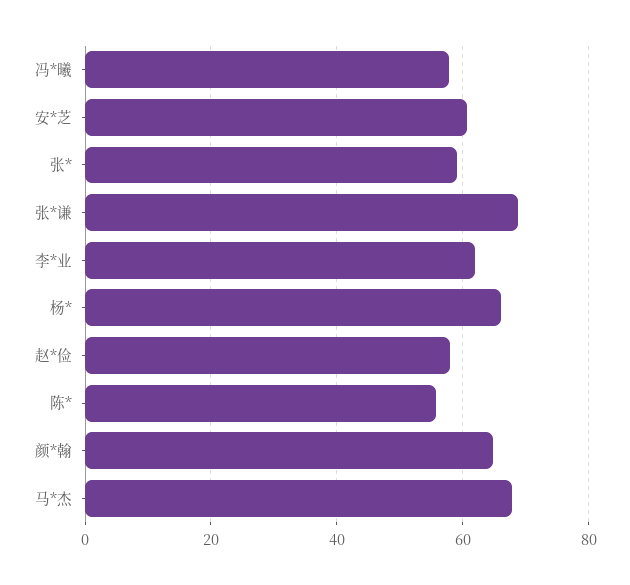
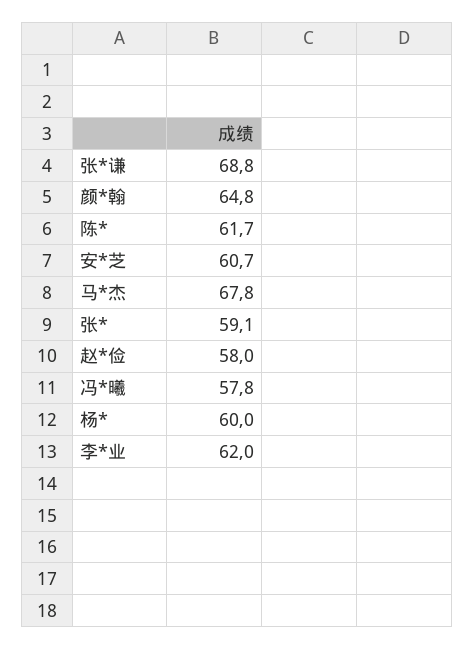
  {
    "冯*曦": 57.8,
    "安*芝": 60.7,
    "张*": 59.1,
    "张*谦": 68.8,
    "李*业": 62,
-   "杨*": 66,
+   "杨*": 60,
    "赵*俭": 58,
-   "陈*": 56,
+   "陈*": 61.7,
    "颜*翰": 64.8,
    "马*杰": 67.8
  }

